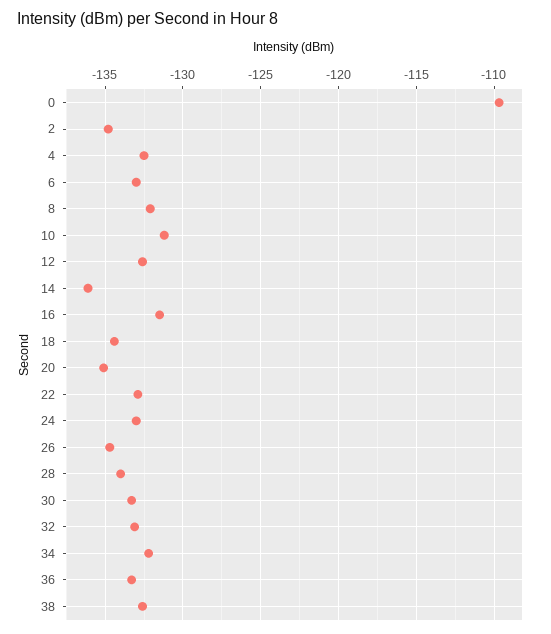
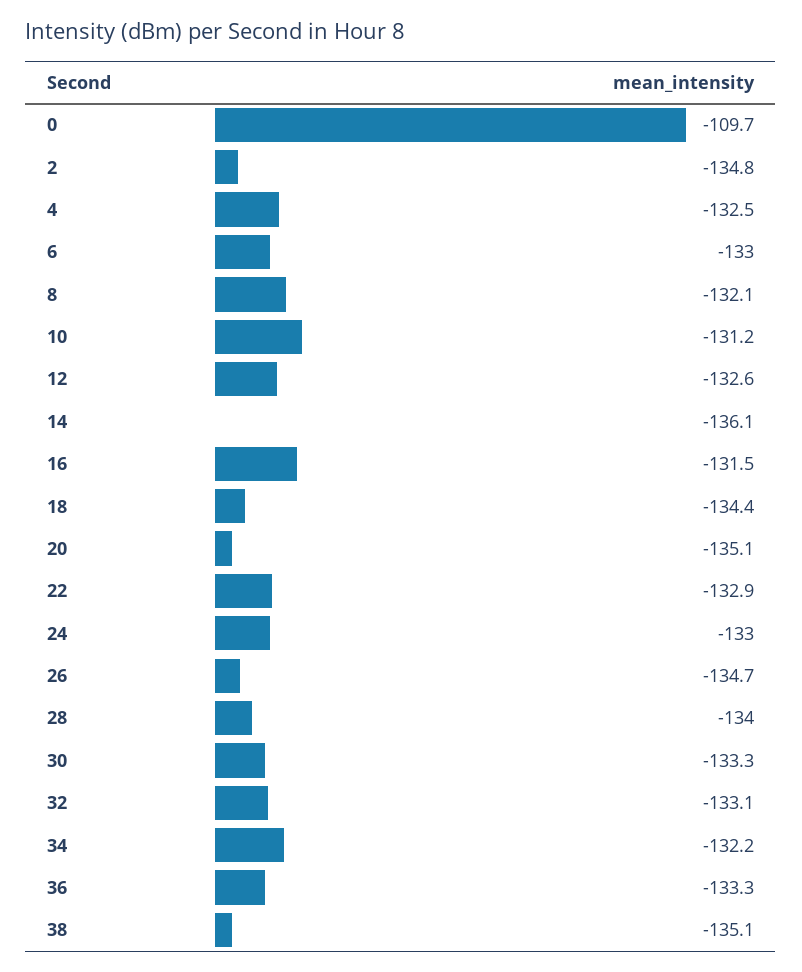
  {
    "0": -109.7,
    "2": -134.8,
    "4": -132.5,
    "6": -133,
    "8": -132.1,
    "10": -131.2,
    "12": -132.6,
    "14": -136.1,
    "16": -131.5,
    "18": -134.4,
    "20": -135.1,
    "22": -132.9,
    "24": -133,
    "26": -134.7,
    "28": -134,
    "30": -133.3,
    "32": -133.1,
    "34": -132.2,
    "36": -133.3,
-   "38": -132.5
+   "38": -135.1
  }

